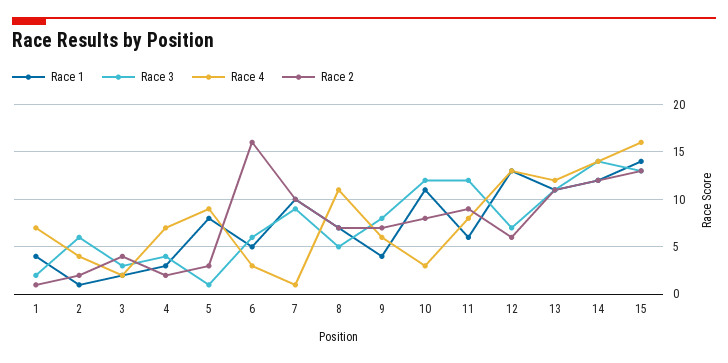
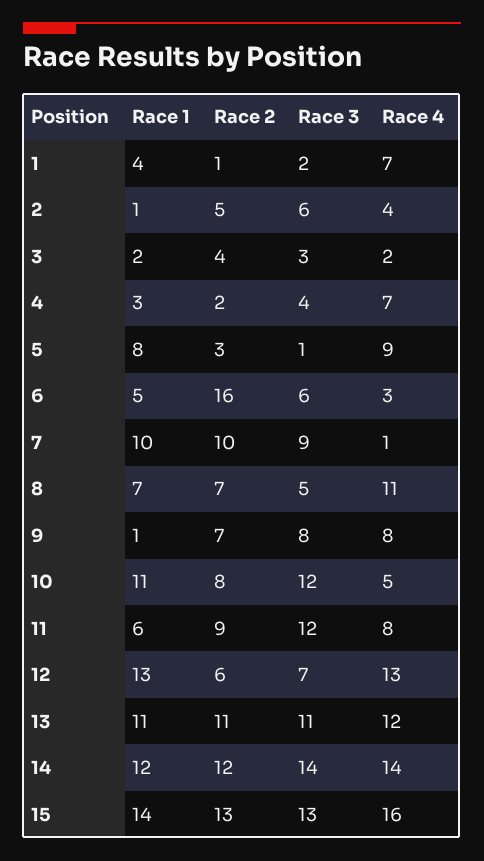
  {
    "Race 1": {
      "1": 4,
      "2": 1,
      "3": 2,
      "4": 3,
      "5": 8,
      "6": 5,
      "7": 10,
      "8": 7,
-     "9": 4,
+     "9": 1,
      "10": 11,
      "11": 6,
      "12": 13,
      "13": 11,
      "14": 12,
      "15": 14
    },
    "Race 3": {
      "1": 2,
      "2": 6,
      "3": 3,
      "4": 4,
      "5": 1,
      "6": 6,
      "7": 9,
      "8": 5,
      "9": 8,
      "10": 12,
      "11": 12,
      "12": 7,
      "13": 11,
      "14": 14,
      "15": 13
    },
    "Race 4": {
      "1": 7,
      "2": 4,
      "3": 2,
      "4": 7,
      "5": 9,
      "6": 3,
      "7": 1,
      "8": 11,
-     "9": 6,
+     "9": 8,
-     "10": 3,
+     "10": 5,
      "11": 8,
      "12": 13,
      "13": 12,
      "14": 14,
      "15": 16
    },
    "Race 2": {
      "1": 1,
-     "2": 2,
+     "2": 5,
      "3": 4,
      "4": 2,
      "5": 3,
      "6": 16,
      "7": 10,
      "8": 7,
      "9": 7,
      "10": 8,
      "11": 9,
      "12": 6,
      "13": 11,
      "14": 12,
      "15": 13
    }
  }

